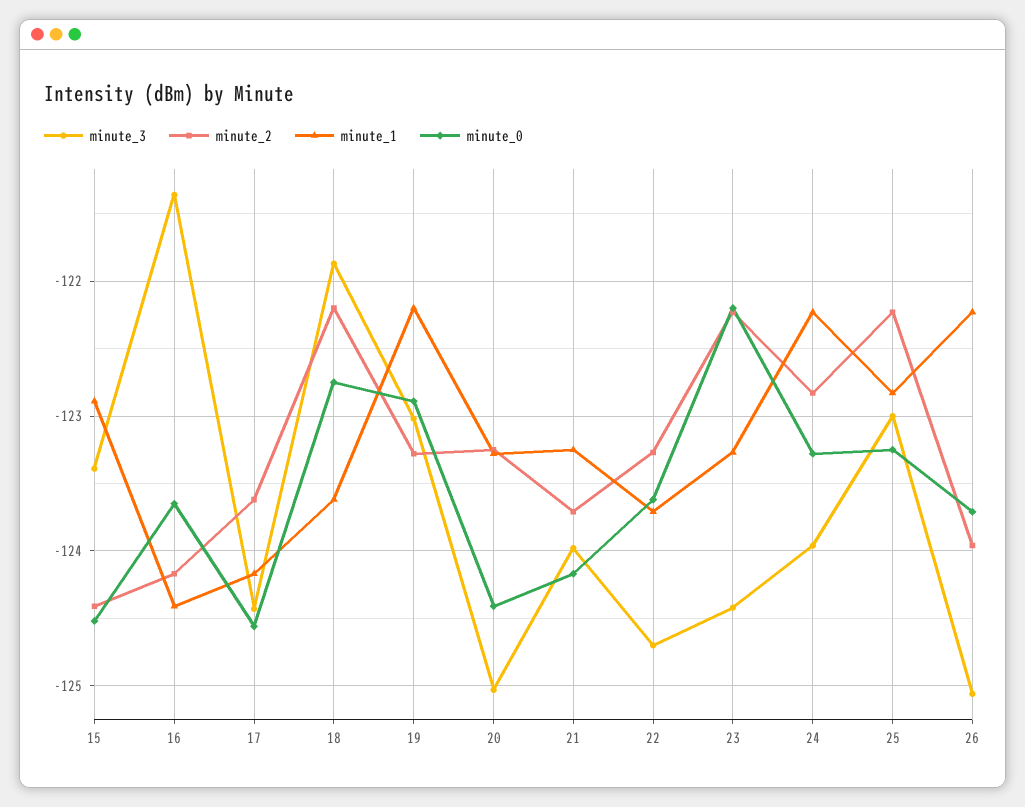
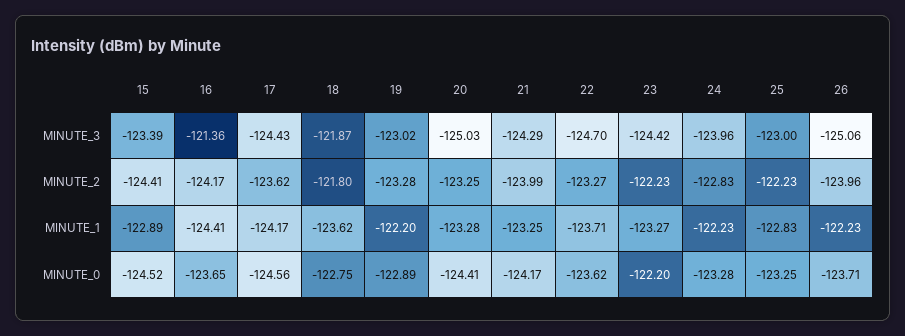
  {
    "minute_3": {
      "15": -123.39,
      "16": -121.36,
      "17": -124.43,
      "18": -121.87,
      "19": -123.02,
      "20": -125.03,
-     "21": -124,
+     "21": -124.29,
      "22": -124.7,
      "23": -124.42,
      "24": -123.96,
      "25": -123,
      "26": -125.06
    },
    "minute_2": {
      "15": -124.41,
      "16": -124.17,
      "17": -123.62,
-     "18": -122.2,
+     "18": -121.8,
      "19": -123.28,
      "20": -123.25,
-     "21": -123.7,
+     "21": -123.99,
      "22": -123.27,
      "23": -122.23,
      "24": -122.83,
      "25": -122.23,
      "26": -123.96
    },
    "minute_1": {
      "15": -122.89,
      "16": -124.41,
      "17": -124.17,
      "18": -123.62,
      "19": -122.2,
      "20": -123.28,
      "21": -123.25,
      "22": -123.71,
      "23": -123.27,
      "24": -122.23,
      "25": -122.83,
      "26": -122.23
    },
    "minute_0": {
      "15": -124.52,
      "16": -123.65,
      "17": -124.56,
      "18": -122.75,
      "19": -122.89,
      "20": -124.41,
      "21": -124.17,
      "22": -123.62,
      "23": -122.2,
      "24": -123.28,
      "25": -123.25,
      "26": -123.71
    }
  }

